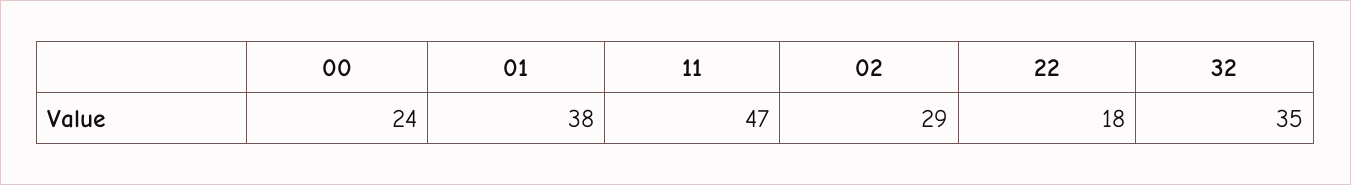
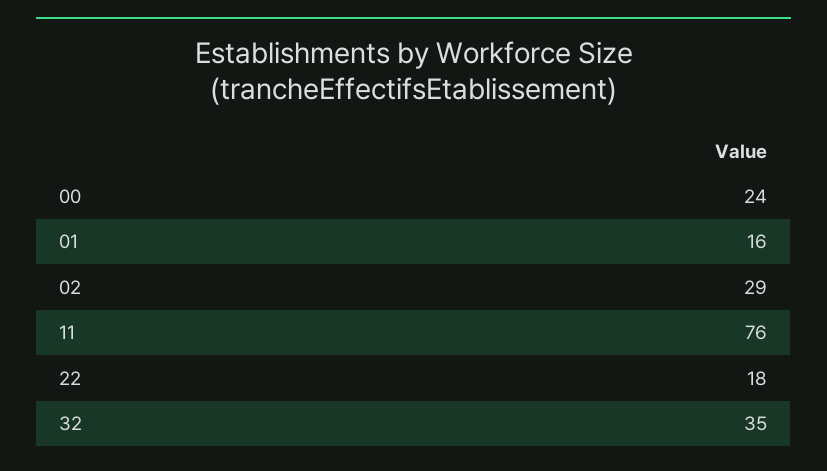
  {
    "00": 24,
-   "01": 38,
+   "01": 16,
-   "11": 47,
+   "11": 76,
    "02": 29,
    "22": 18,
    "32": 35
  }

